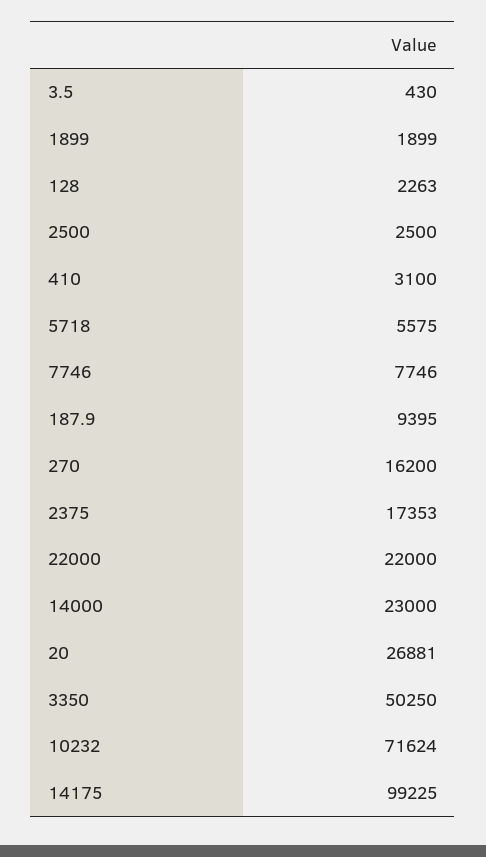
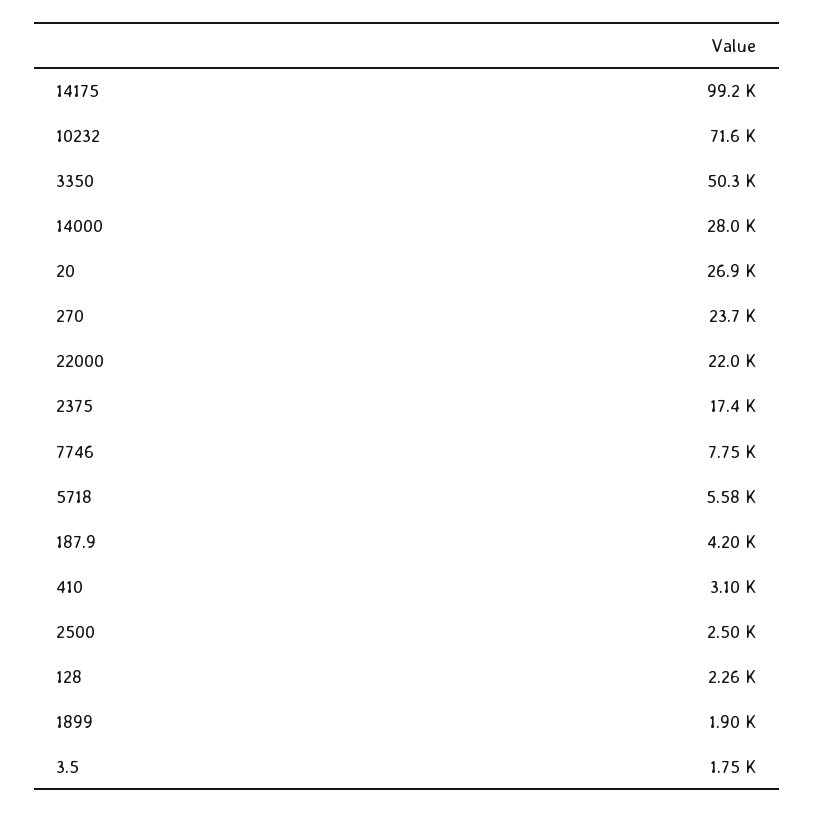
  {
-   "3.5": 430,
+   "3.5": 1750,
    "1899": 1899,
    "128": 2263,
    "2500": 2500,
    "410": 3100,
    "5718": 5575,
    "7746": 7746,
-   "187.9": 9395,
+   "187.9": 4200,
-   "270": 16200,
+   "270": 23700,
    "2375": 17353,
    "22000": 22000,
-   "14000": 23000,
+   "14000": 28000,
    "20": 26881,
    "3350": 50250,
    "10232": 71624,
    "14175": 99225
  }

